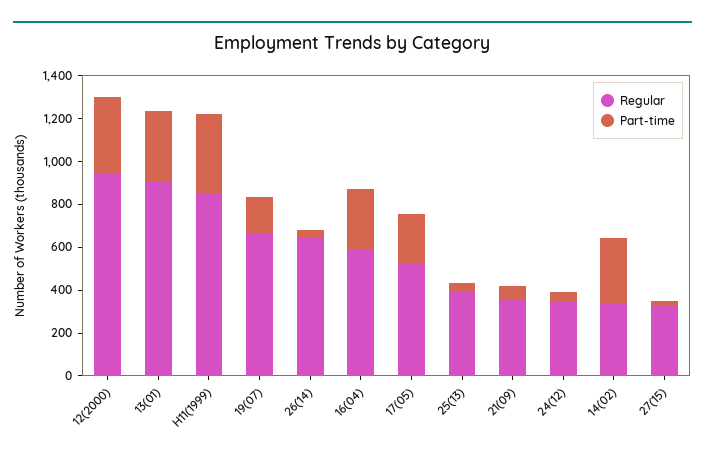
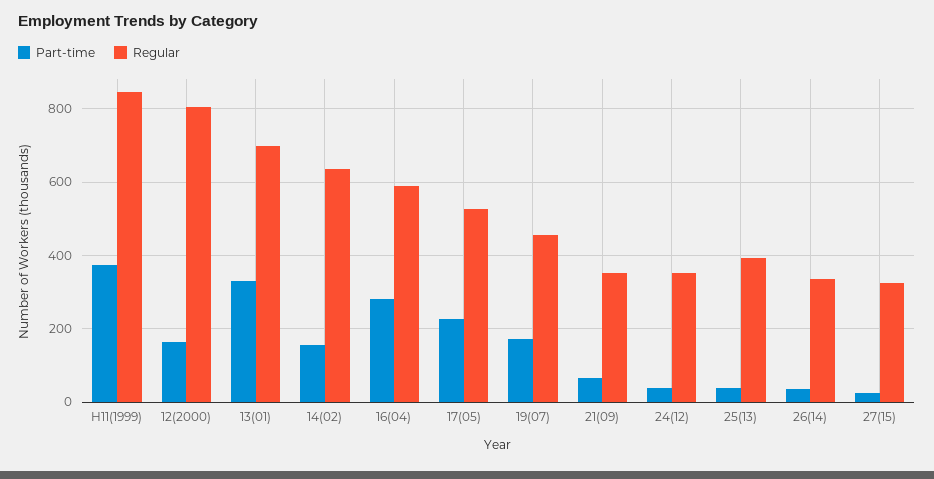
  {
    "Regular": {
-     "12(2000)": 950,
+     "12(2000)": 800,
-     "13(01)": 900,
+     "13(01)": 700,
      "H11(1999)": 840,
-     "19(07)": 650,
+     "19(07)": 460,
-     "26(14)": 650,
+     "26(14)": 340,
      "16(04)": 600,
      "17(05)": 520,
      "25(13)": 400,
      "21(09)": 360,
      "24(12)": 360,
-     "14(02)": 350,
+     "14(02)": 640,
      "27(15)": 320
    },
    "Part-time": {
-     "12(2000)": 350,
+     "12(2000)": 160,
      "13(01)": 340,
      "H11(1999)": 380,
      "19(07)": 180,
      "26(14)": 40,
      "16(04)": 280,
      "17(05)": 220,
      "25(13)": 40,
      "21(09)": 60,
      "24(12)": 40,
-     "14(02)": 300,
+     "14(02)": 160,
      "27(15)": 20
    }
  }

